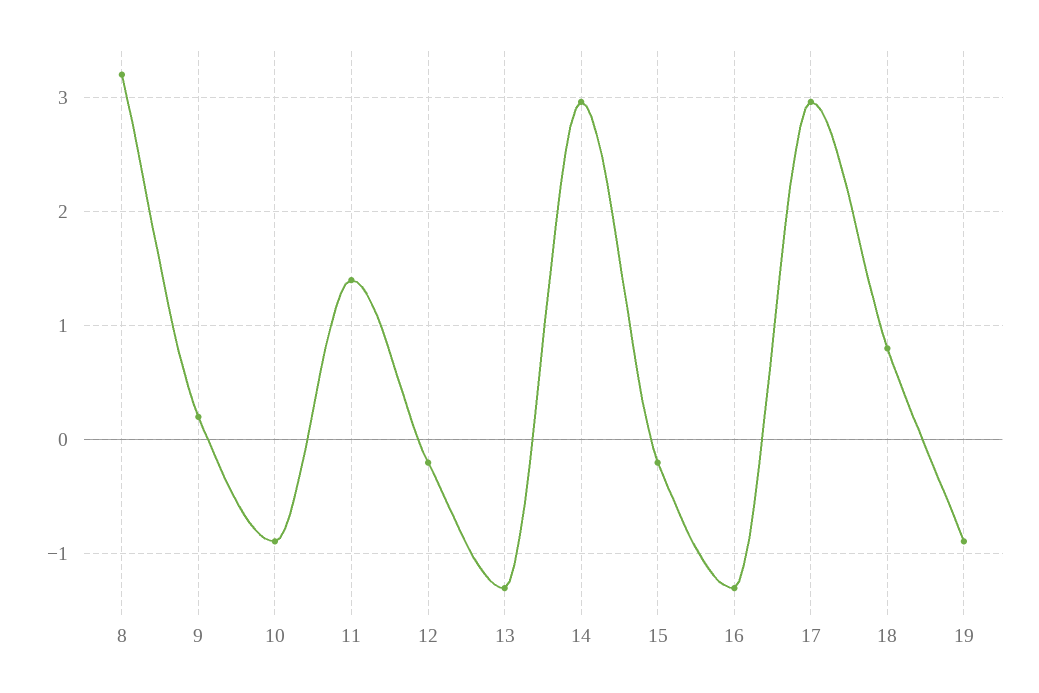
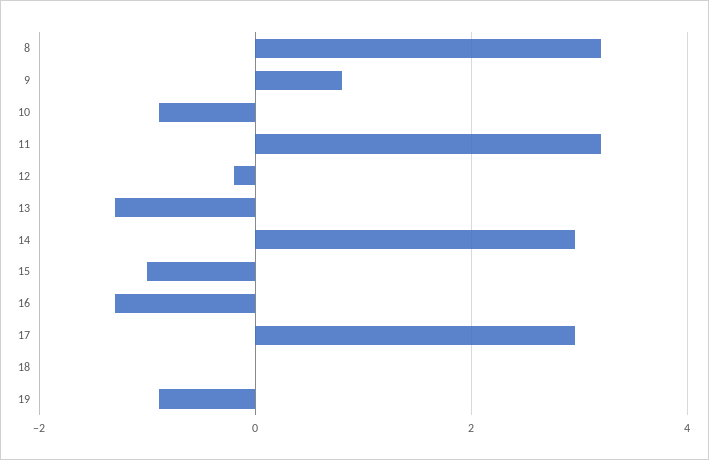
  {
    "8": 3.2,
-   "9": 0.2,
+   "9": 0.8,
    "10": -0.9,
-   "11": 1.4,
+   "11": 3.2,
    "12": -0.2,
    "13": -1.3,
    "14": 3,
-   "15": -0.2,
+   "15": -1,
    "16": -1.3,
    "17": 3,
-   "18": 0.8,
+   "18": 0,
    "19": -0.9
  }

